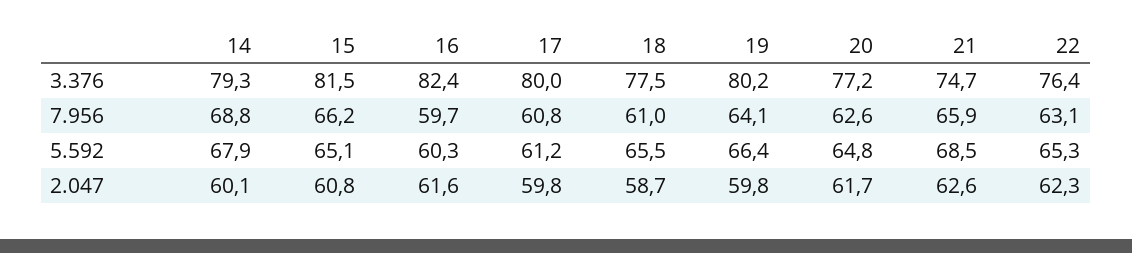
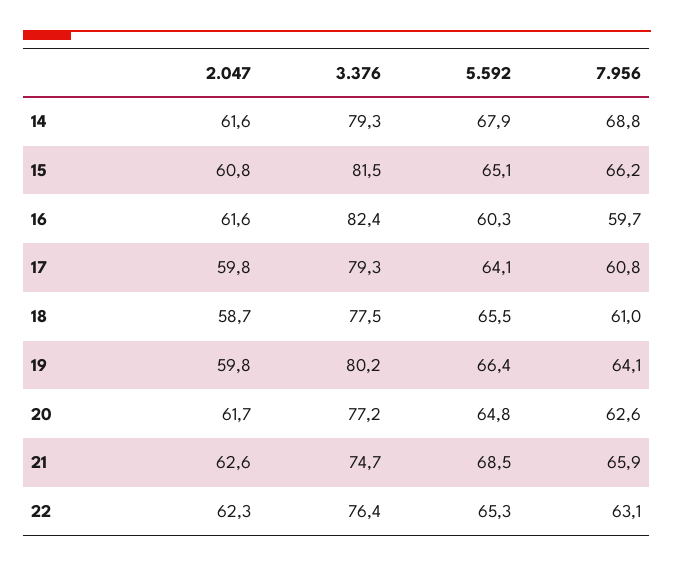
  {
    "14": {
      "3.376": 79.3,
      "7.956": 68.8,
      "5.592": 67.9,
-     "2.047": 60.1
+     "2.047": 61.6
    },
    "15": {
      "3.376": 81.5,
      "7.956": 66.2,
      "5.592": 65.1,
      "2.047": 60.8
    },
    "16": {
      "3.376": 82.4,
      "7.956": 59.7,
      "5.592": 60.3,
      "2.047": 61.6
    },
    "17": {
-     "3.376": 80,
+     "3.376": 79.3,
      "7.956": 60.8,
-     "5.592": 61.2,
+     "5.592": 64.1,
      "2.047": 59.8
    },
    "18": {
      "3.376": 77.5,
      "7.956": 61,
      "5.592": 65.5,
      "2.047": 58.7
    },
    "19": {
      "3.376": 80.2,
      "7.956": 64.1,
      "5.592": 66.4,
      "2.047": 59.8
    },
    "20": {
      "3.376": 77.2,
      "7.956": 62.6,
      "5.592": 64.8,
      "2.047": 61.7
    },
    "21": {
      "3.376": 74.7,
      "7.956": 65.9,
      "5.592": 68.5,
      "2.047": 62.6
    },
    "22": {
      "3.376": 76.4,
      "7.956": 63.1,
      "5.592": 65.3,
      "2.047": 62.3
    }
  }

